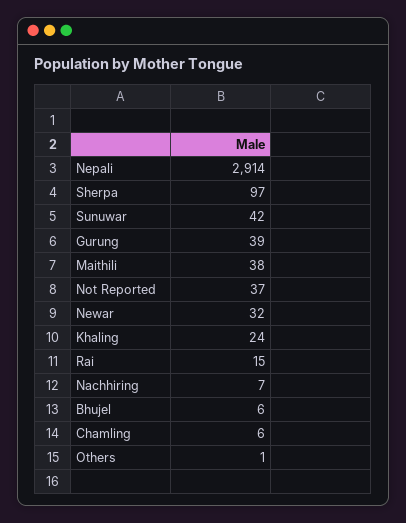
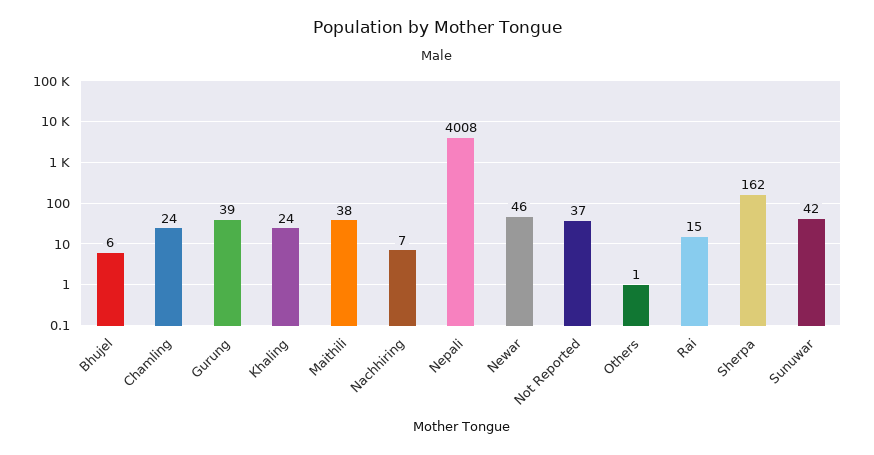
  {
-   "Nepali": 2914,
+   "Nepali": 4008,
-   "Sherpa": 97,
+   "Sherpa": 162,
    "Sunuwar": 42,
    "Gurung": 39,
    "Maithili": 38,
    "Not Reported": 37,
-   "Newar": 32,
+   "Newar": 46,
    "Khaling": 24,
    "Rai": 15,
    "Nachhiring": 7,
    "Bhujel": 6,
-   "Chamling": 6,
+   "Chamling": 24,
    "Others": 1
  }

